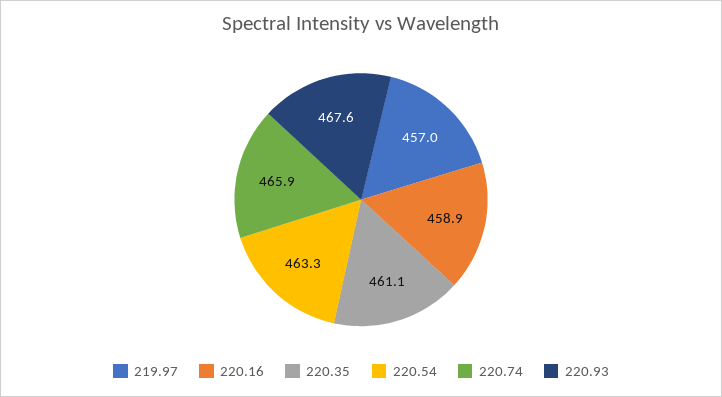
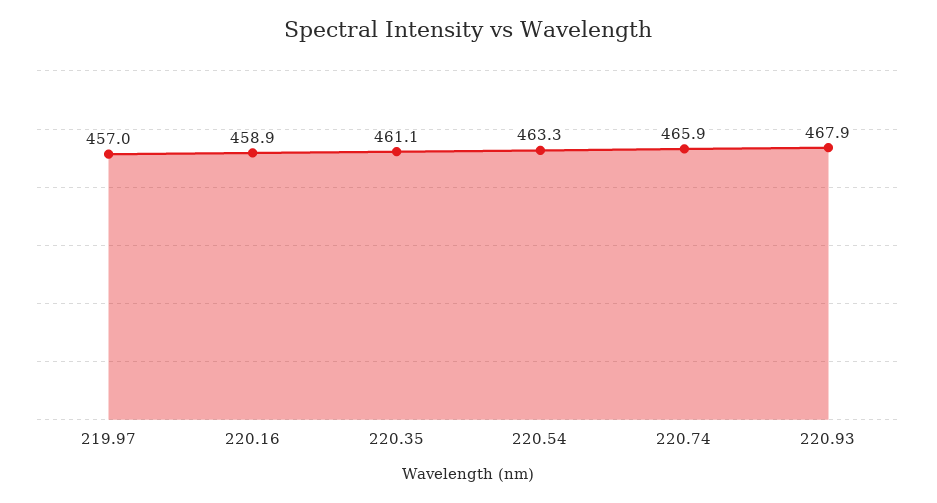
  {
    "219.97": 457,
    "220.16": 458.9,
    "220.35": 461.1,
    "220.54": 463.3,
    "220.74": 465.9,
-   "220.93": 467.6
+   "220.93": 467.9
  }

